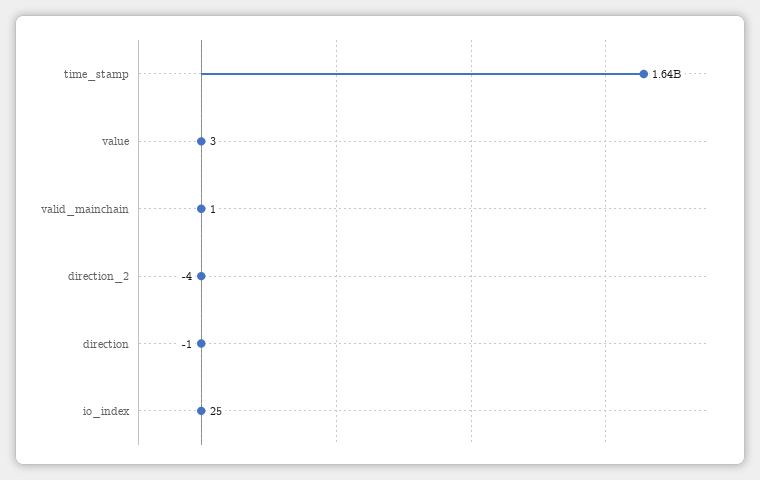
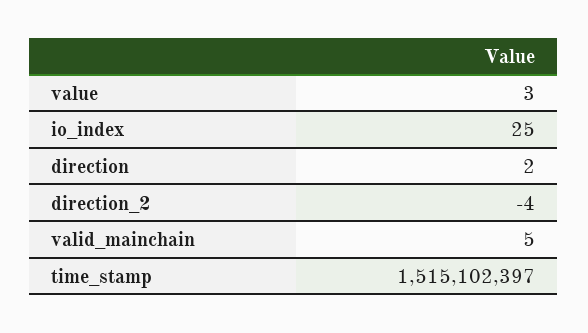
  {
-   "time_stamp": 1640000000,
+   "time_stamp": 1515102397,
    "value": 3,
-   "valid_mainchain": 1,
+   "valid_mainchain": 5,
    "direction_2": -4,
-   "direction": -1,
+   "direction": 2,
    "io_index": 25
  }

